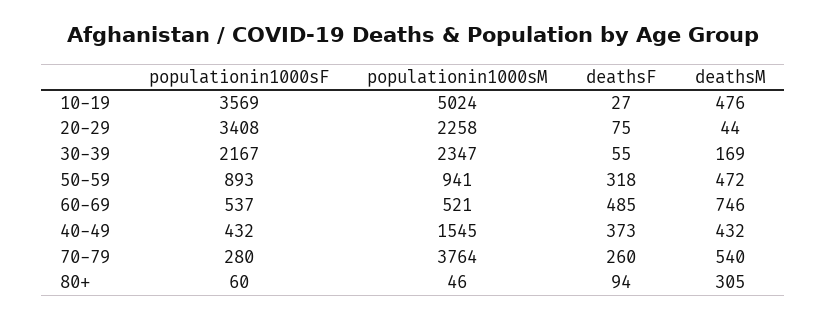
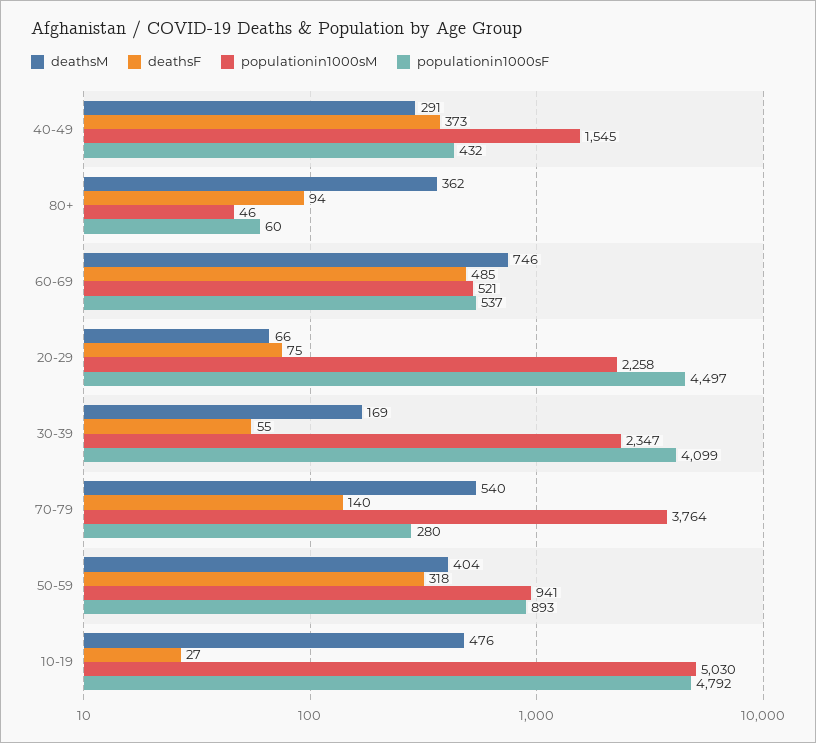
  {
    "populationin1000sF": {
-     "10-19": 3569,
+     "10-19": 4792,
-     "20-29": 3408,
+     "20-29": 4497,
-     "30-39": 2167,
+     "30-39": 4099,
      "50-59": 893,
      "60-69": 537,
      "40-49": 432,
      "70-79": 280,
      "80+": 60
    },
    "populationin1000sM": {
-     "10-19": 5024,
+     "10-19": 5030,
      "20-29": 2258,
      "30-39": 2347,
      "50-59": 941,
      "60-69": 521,
      "40-49": 1545,
      "70-79": 3764,
      "80+": 46
    },
    "deathsF": {
      "10-19": 27,
      "20-29": 75,
      "30-39": 55,
      "50-59": 318,
      "60-69": 485,
      "40-49": 373,
-     "70-79": 260,
+     "70-79": 140,
      "80+": 94
    },
    "deathsM": {
      "10-19": 476,
-     "20-29": 44,
+     "20-29": 66,
      "30-39": 169,
-     "50-59": 472,
+     "50-59": 404,
      "60-69": 746,
-     "40-49": 432,
+     "40-49": 291,
      "70-79": 540,
-     "80+": 305
+     "80+": 362
    }
  }

